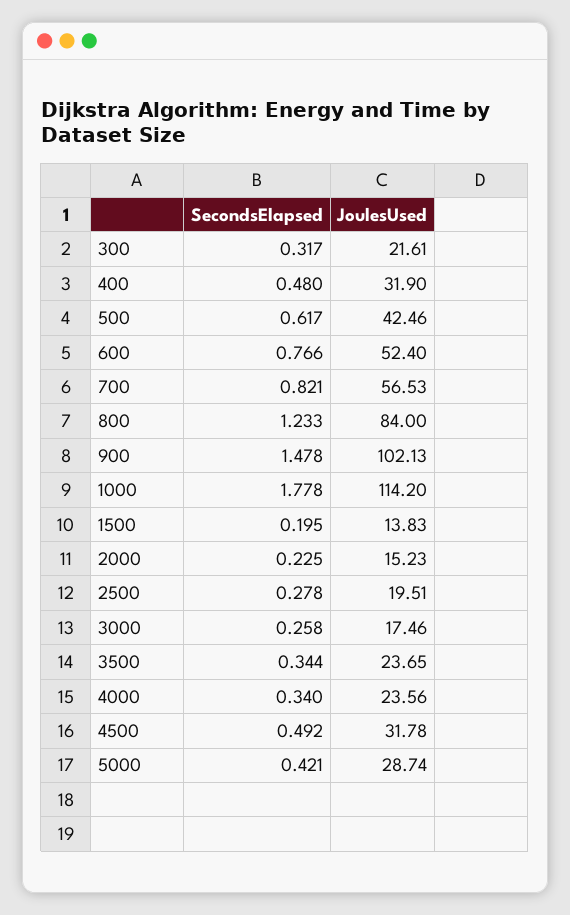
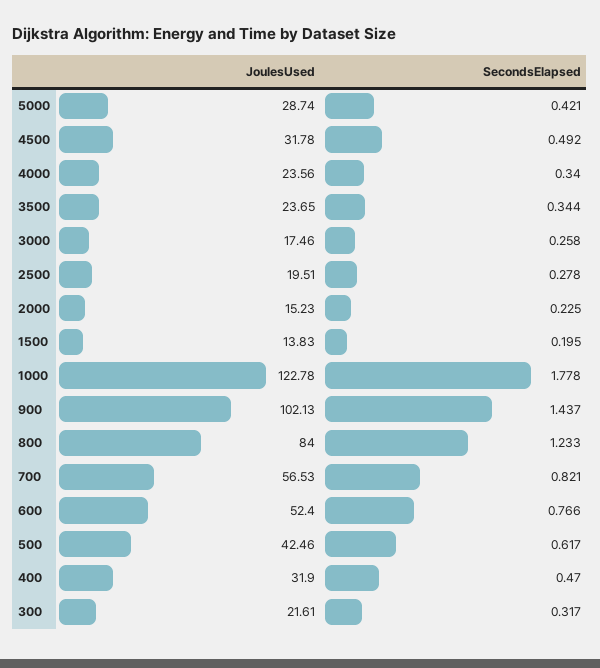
  {
    "SecondsElapsed": {
      "300": 0.317,
-     "400": 0.48,
+     "400": 0.47,
      "500": 0.617,
      "600": 0.766,
      "700": 0.821,
      "800": 1.233,
-     "900": 1.478,
+     "900": 1.437,
      "1000": 1.778,
      "1500": 0.195,
      "2000": 0.225,
      "2500": 0.278,
      "3000": 0.258,
      "3500": 0.344,
      "4000": 0.34,
      "4500": 0.492,
      "5000": 0.421
    },
    "JoulesUsed": {
      "300": 21.61,
      "400": 31.9,
      "500": 42.46,
      "600": 52.4,
      "700": 56.53,
      "800": 84,
      "900": 102.13,
-     "1000": 114.2,
+     "1000": 122.78,
      "1500": 13.83,
      "2000": 15.23,
      "2500": 19.51,
      "3000": 17.46,
      "3500": 23.65,
      "4000": 23.56,
      "4500": 31.78,
      "5000": 28.74
    }
  }

